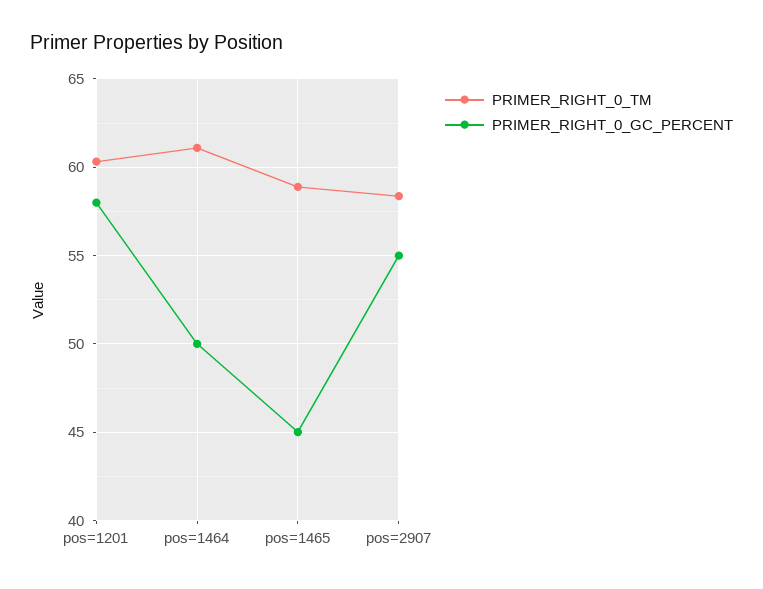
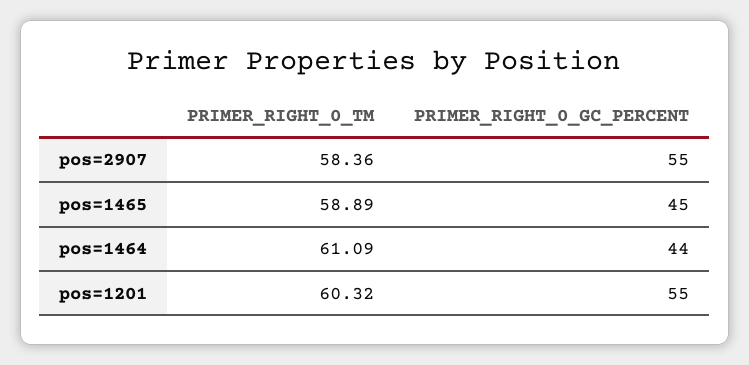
  {
    "PRIMER_RIGHT_0_TM": {
      "pos=1201": 60.32,
      "pos=1464": 61.09,
      "pos=1465": 58.89,
      "pos=2907": 58.36
    },
    "PRIMER_RIGHT_0_GC_PERCENT": {
-     "pos=1201": 58,
+     "pos=1201": 55,
-     "pos=1464": 50,
+     "pos=1464": 44,
      "pos=1465": 45,
      "pos=2907": 55
    }
  }

